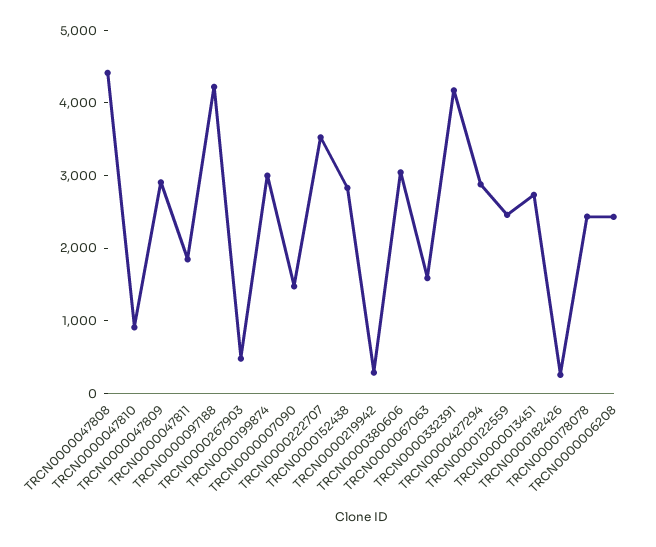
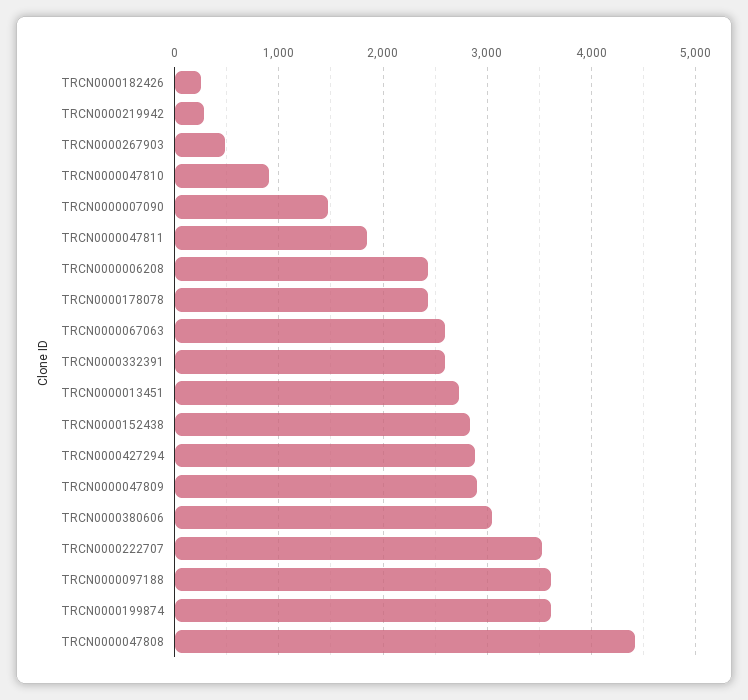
  {
    "TRCN0000047808": 4400,
    "TRCN0000047810": 900,
    "TRCN0000047809": 2900,
    "TRCN0000047811": 1800,
-   "TRCN0000097188": 4200,
+   "TRCN0000097188": 3600,
    "TRCN0000267903": 500,
-   "TRCN0000199874": 3000,
+   "TRCN0000199874": 3600,
    "TRCN0000007090": 1500,
    "TRCN0000222707": 3500,
    "TRCN0000152438": 2800,
    "TRCN0000219942": 300,
    "TRCN0000380606": 3000,
-   "TRCN0000067063": 1600,
+   "TRCN0000067063": 2600,
-   "TRCN0000332391": 4200,
+   "TRCN0000332391": 2600,
    "TRCN0000427294": 2900,
-   "TRCN0000122559": 2400,
    "TRCN0000013451": 2700,
    "TRCN0000182426": 300,
    "TRCN0000178078": 2400,
    "TRCN0000006208": 2400
  }

